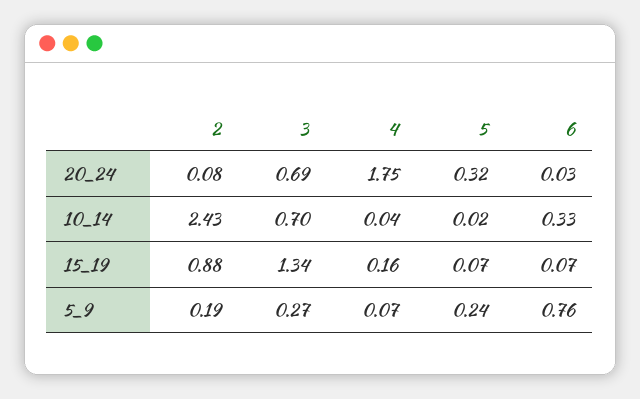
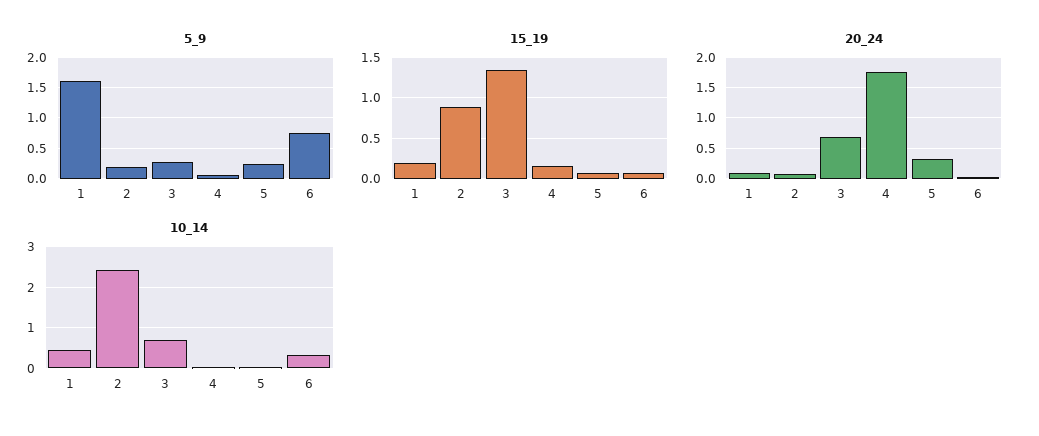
  {
    "20_24": {
      "2": 0.08,
      "3": 0.69,
      "4": 1.75,
      "5": 0.32,
-     "6": 0.03
+     "6": 0.03,
+     "1": 0.1
    },
    "10_14": {
      "2": 2.43,
      "3": 0.7,
      "4": 0.04,
      "5": 0.02,
-     "6": 0.33
+     "6": 0.33,
+     "1": 0.4
    },
    "15_19": {
      "2": 0.88,
      "3": 1.34,
      "4": 0.16,
      "5": 0.07,
-     "6": 0.07
+     "6": 0.07,
+     "1": 0.2
    },
    "5_9": {
      "2": 0.19,
      "3": 0.27,
      "4": 0.07,
      "5": 0.24,
-     "6": 0.76
+     "6": 0.76,
+     "1": 1.6
    }
  }

